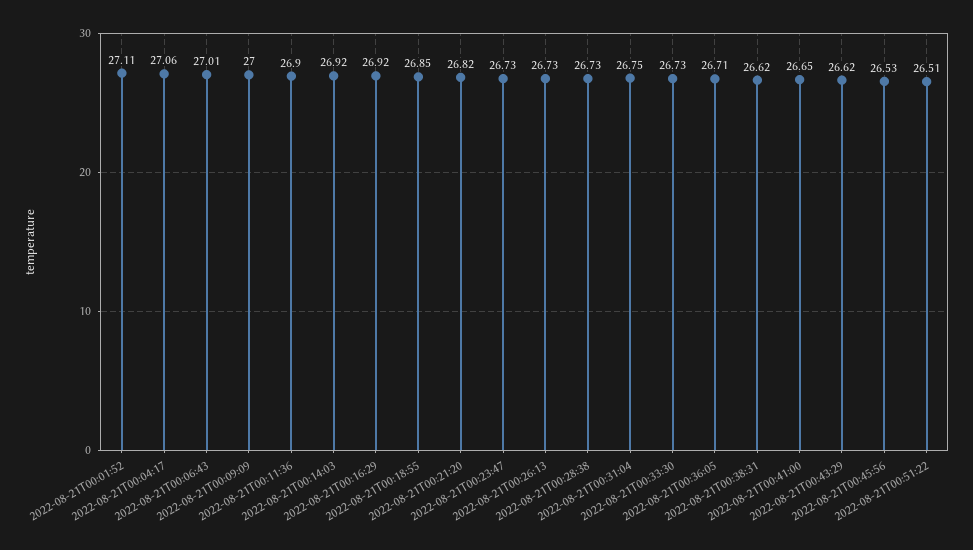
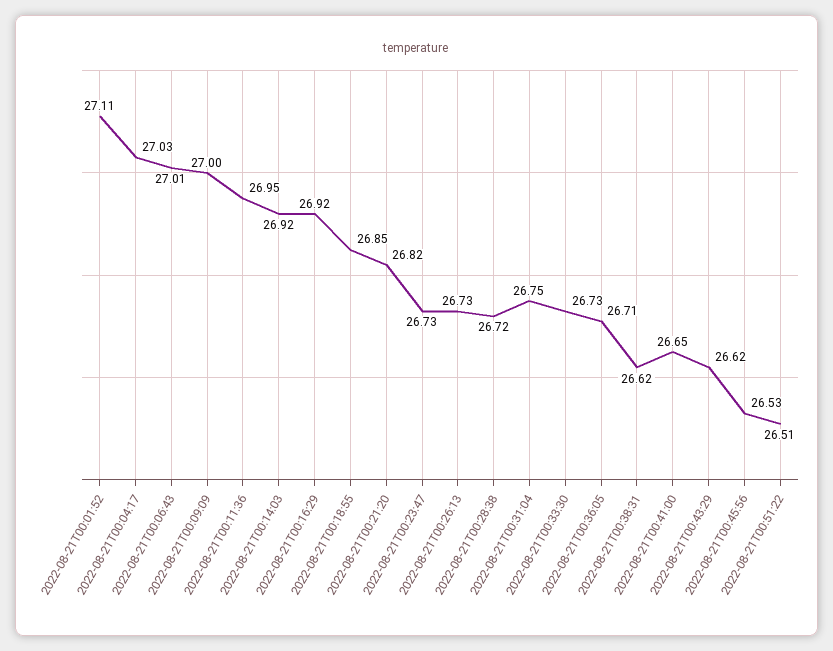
  {
    "2022-08-21T00:01:52": 27.11,
-   "2022-08-21T00:04:17": 27.06,
+   "2022-08-21T00:04:17": 27.03,
    "2022-08-21T00:06:43": 27.01,
    "2022-08-21T00:09:09": 27,
-   "2022-08-21T00:11:36": 26.9,
+   "2022-08-21T00:11:36": 26.95,
    "2022-08-21T00:14:03": 26.92,
    "2022-08-21T00:16:29": 26.92,
    "2022-08-21T00:18:55": 26.85,
    "2022-08-21T00:21:20": 26.82,
    "2022-08-21T00:23:47": 26.73,
    "2022-08-21T00:26:13": 26.73,
-   "2022-08-21T00:28:38": 26.73,
+   "2022-08-21T00:28:38": 26.72,
    "2022-08-21T00:31:04": 26.75,
    "2022-08-21T00:33:30": 26.73,
    "2022-08-21T00:36:05": 26.71,
    "2022-08-21T00:38:31": 26.62,
    "2022-08-21T00:41:00": 26.65,
    "2022-08-21T00:43:29": 26.62,
    "2022-08-21T00:45:56": 26.53,
    "2022-08-21T00:51:22": 26.51
  }

